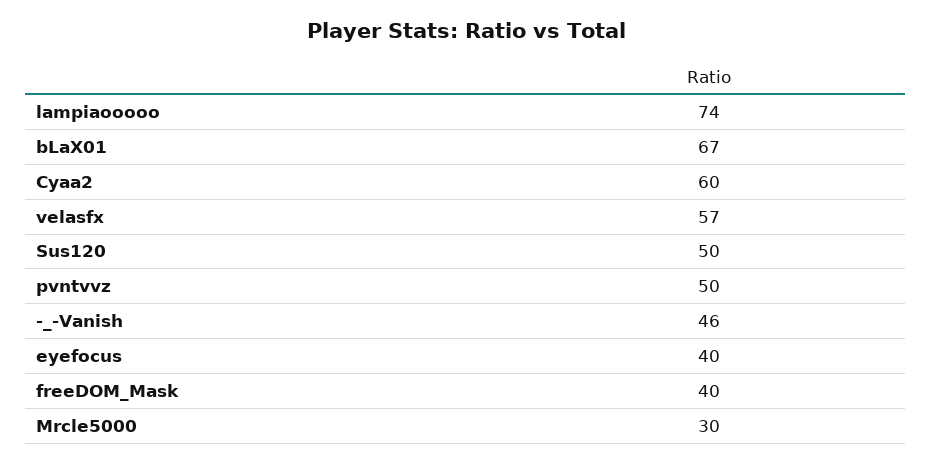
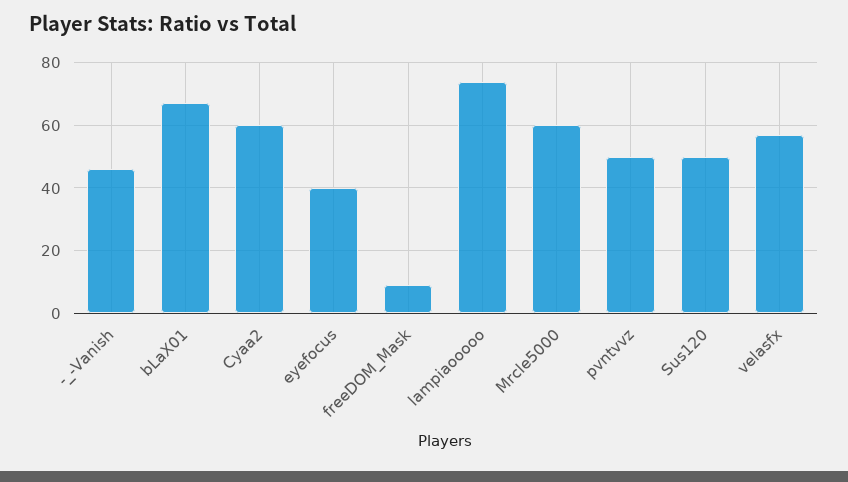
  {
    "lampiaooooo": 74,
    "bLaX01": 67,
    "Cyaa2": 60,
    "velasfx": 57,
    "Sus120": 50,
    "pvntvvz": 50,
    "-_-Vanish": 46,
    "eyefocus": 40,
-   "freeDOM_Mask": 40,
+   "freeDOM_Mask": 10,
-   "Mrcle5000": 30
+   "Mrcle5000": 60
  }

